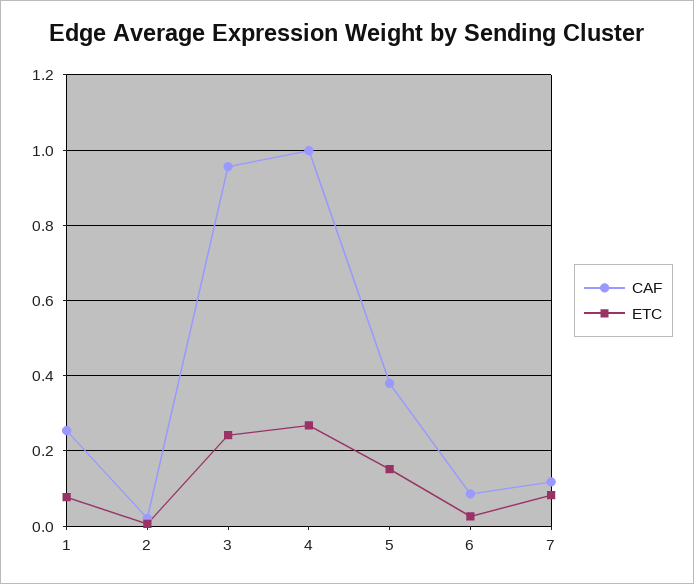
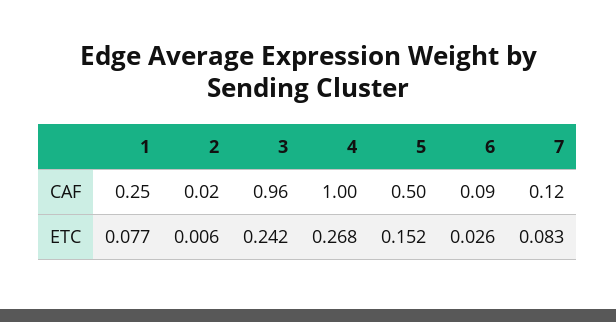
  {
    "CAF": {
      "1": 0.25,
      "2": 0.02,
      "3": 0.96,
      "4": 1,
-     "5": 0.38,
+     "5": 0.5,
      "6": 0.09,
      "7": 0.12
    },
    "ETC": {
      "1": 0.077,
      "2": 0.006,
      "3": 0.242,
      "4": 0.268,
      "5": 0.152,
      "6": 0.026,
      "7": 0.083
    }
  }

